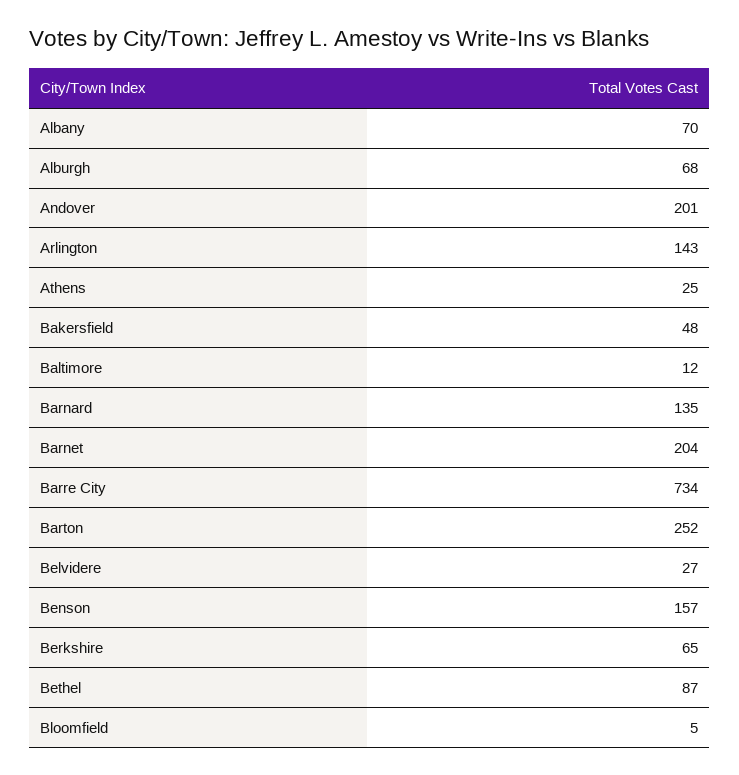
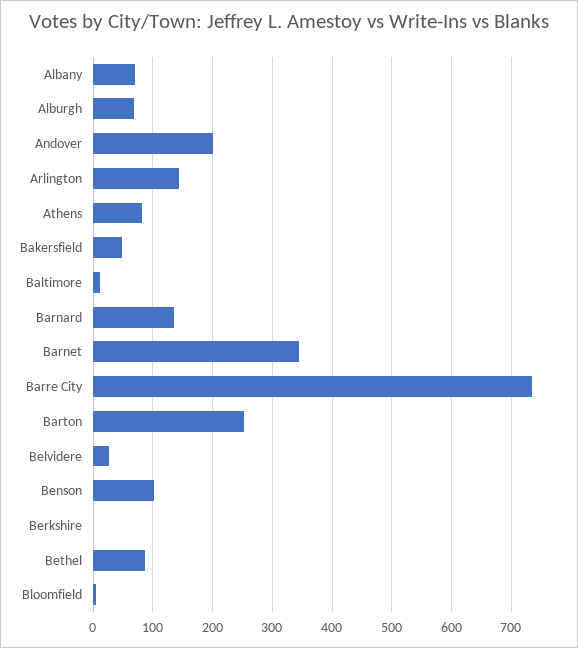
  {
    "Albany": 70,
    "Alburgh": 68,
    "Andover": 201,
    "Arlington": 143,
-   "Athens": 25,
+   "Athens": 80,
    "Bakersfield": 48,
    "Baltimore": 12,
    "Barnard": 135,
-   "Barnet": 204,
+   "Barnet": 340,
    "Barre City": 734,
    "Barton": 252,
    "Belvidere": 27,
-   "Benson": 157,
+   "Benson": 100,
-   "Berkshire": 65,
+   "Berkshire": 0,
    "Bethel": 87,
    "Bloomfield": 5
  }

